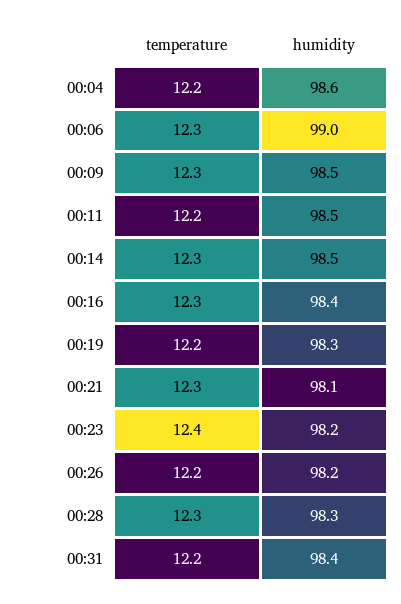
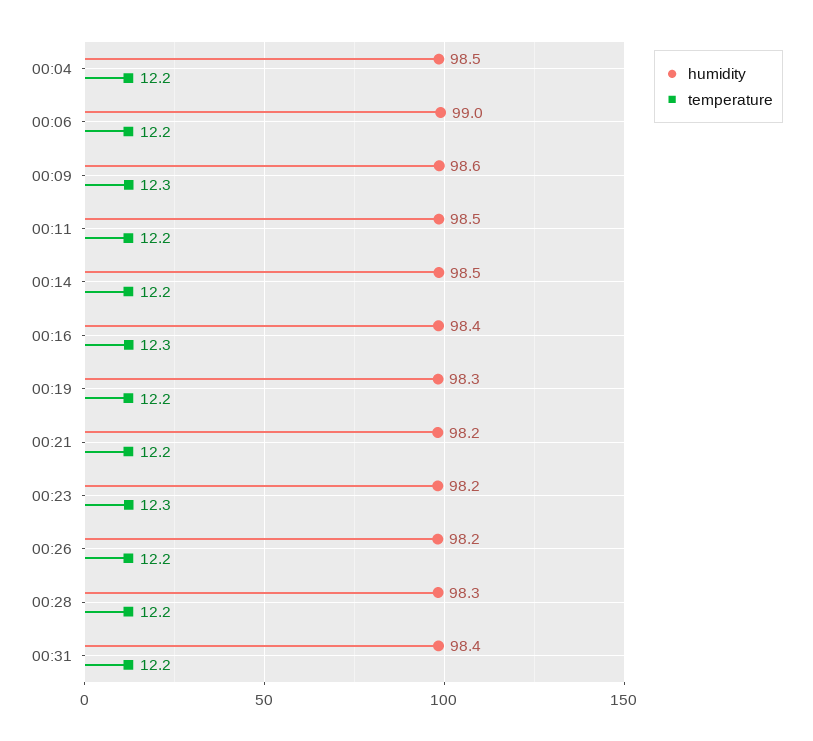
  {
    "temperature": {
      "00:04": 12.2,
-     "00:06": 12.3,
+     "00:06": 12.2,
      "00:09": 12.3,
      "00:11": 12.2,
-     "00:14": 12.3,
+     "00:14": 12.2,
      "00:16": 12.3,
      "00:19": 12.2,
-     "00:21": 12.3,
+     "00:21": 12.2,
-     "00:23": 12.4,
+     "00:23": 12.3,
      "00:26": 12.2,
-     "00:28": 12.3,
+     "00:28": 12.2,
      "00:31": 12.2
    },
    "humidity": {
-     "00:04": 98.6,
+     "00:04": 98.5,
      "00:06": 99,
-     "00:09": 98.5,
+     "00:09": 98.6,
      "00:11": 98.5,
      "00:14": 98.5,
      "00:16": 98.4,
      "00:19": 98.3,
-     "00:21": 98.1,
+     "00:21": 98.2,
      "00:23": 98.2,
      "00:26": 98.2,
      "00:28": 98.3,
      "00:31": 98.4
    }
  }

